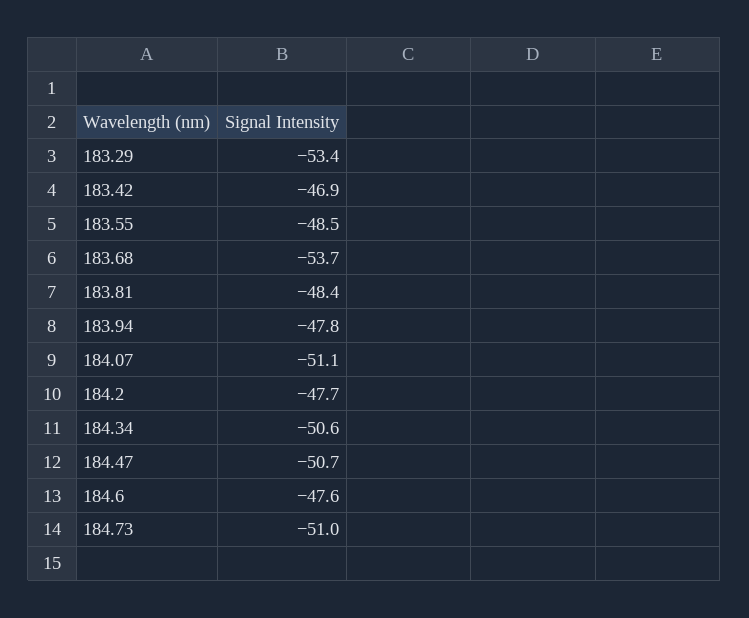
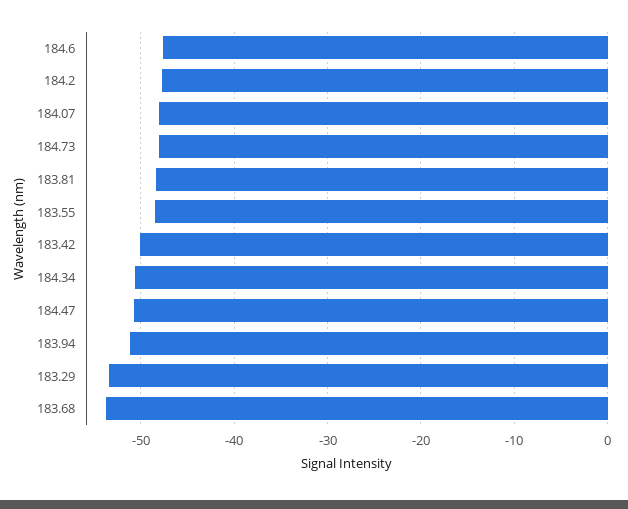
  {
    "183.29": -53.4,
-   "183.42": -46.9,
+   "183.42": -50,
    "183.55": -48.5,
    "183.68": -53.7,
    "183.81": -48.4,
-   "183.94": -47.8,
+   "183.94": -51,
-   "184.07": -51.1,
+   "184.07": -48,
    "184.2": -47.7,
    "184.34": -50.6,
    "184.47": -50.7,
    "184.6": -47.6,
-   "184.73": -51
+   "184.73": -48
  }

